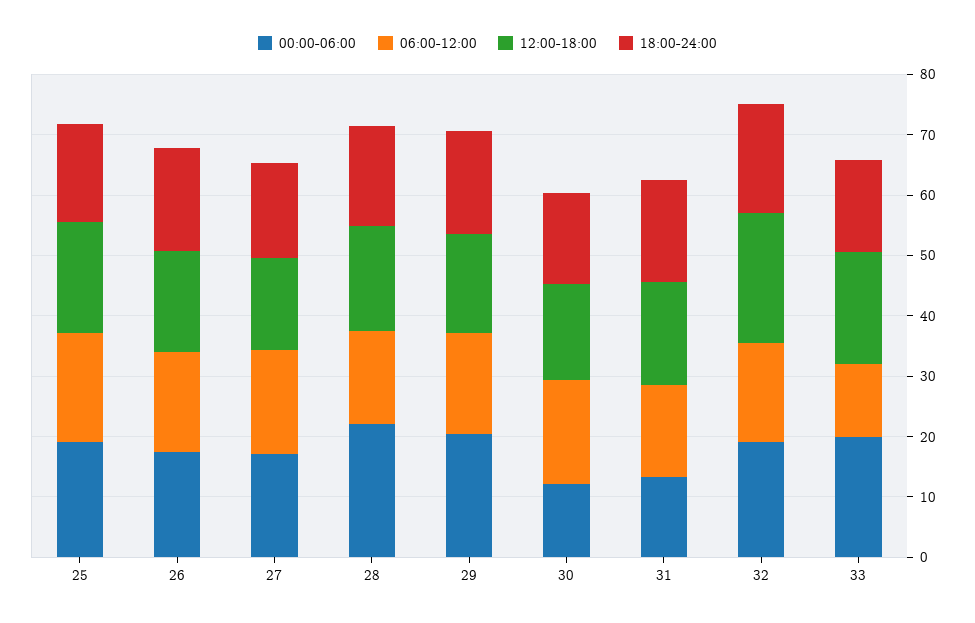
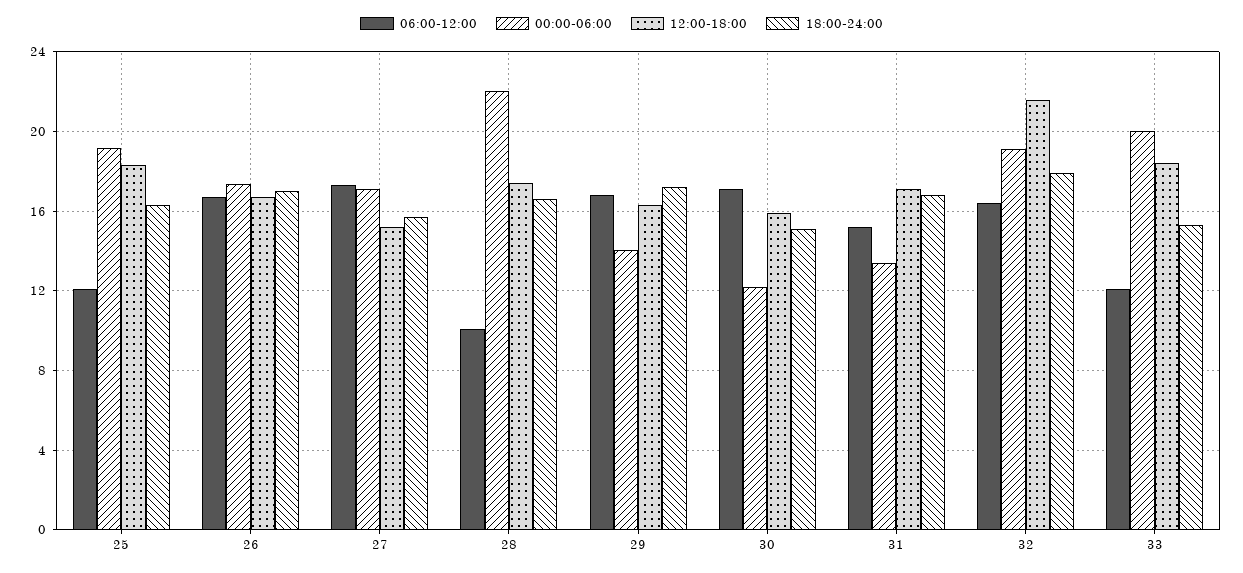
  {
    "00:00-06:00": {
      "25": 19,
      "26": 17.5,
      "27": 17,
      "28": 22,
-     "29": 20,
+     "29": 14,
      "30": 12,
      "31": 13.5,
      "32": 19,
      "33": 20
    },
    "06:00-12:00": {
-     "25": 18,
+     "25": 12,
      "26": 16.5,
      "27": 17.5,
-     "28": 16,
+     "28": 10,
      "29": 17,
      "30": 17,
      "31": 15,
      "32": 16.5,
      "33": 12
    },
    "12:00-18:00": {
      "25": 18.5,
      "26": 16.5,
      "27": 15,
      "28": 17.5,
      "29": 16.5,
      "30": 16,
      "31": 17,
      "32": 21.5,
      "33": 18.5
    },
    "18:00-24:00": {
      "25": 16.5,
      "26": 17,
      "27": 15.5,
      "28": 16.5,
      "29": 17,
      "30": 15,
      "31": 17,
      "32": 18,
      "33": 15.5
    }
  }

